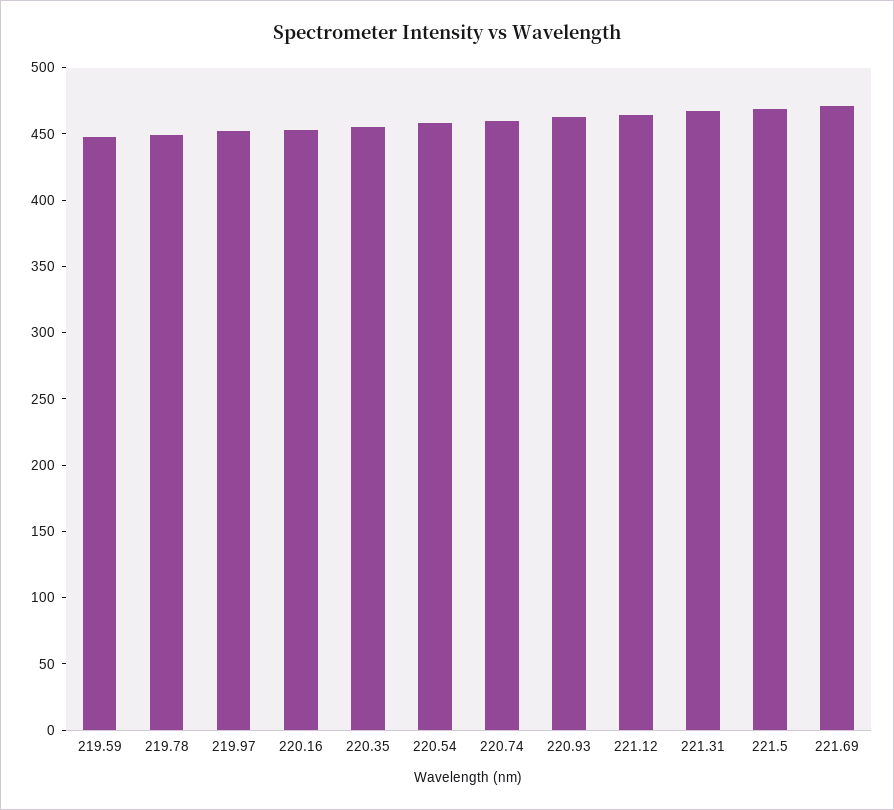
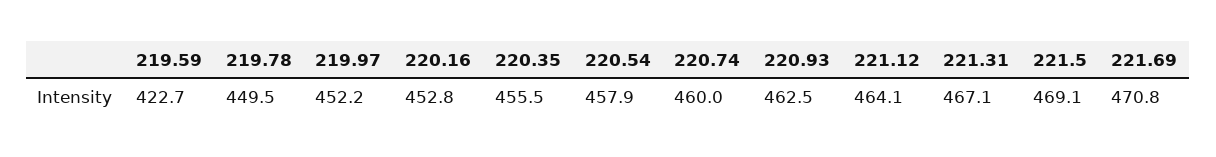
  {
-   "219.59": 450,
+   "219.59": 422.7,
    "219.78": 449.5,
    "219.97": 452.2,
    "220.16": 452.8,
    "220.35": 455.5,
    "220.54": 457.9,
    "220.74": 460,
    "220.93": 462.5,
    "221.12": 464.1,
    "221.31": 467.1,
    "221.5": 469.1,
    "221.69": 470.8
  }

